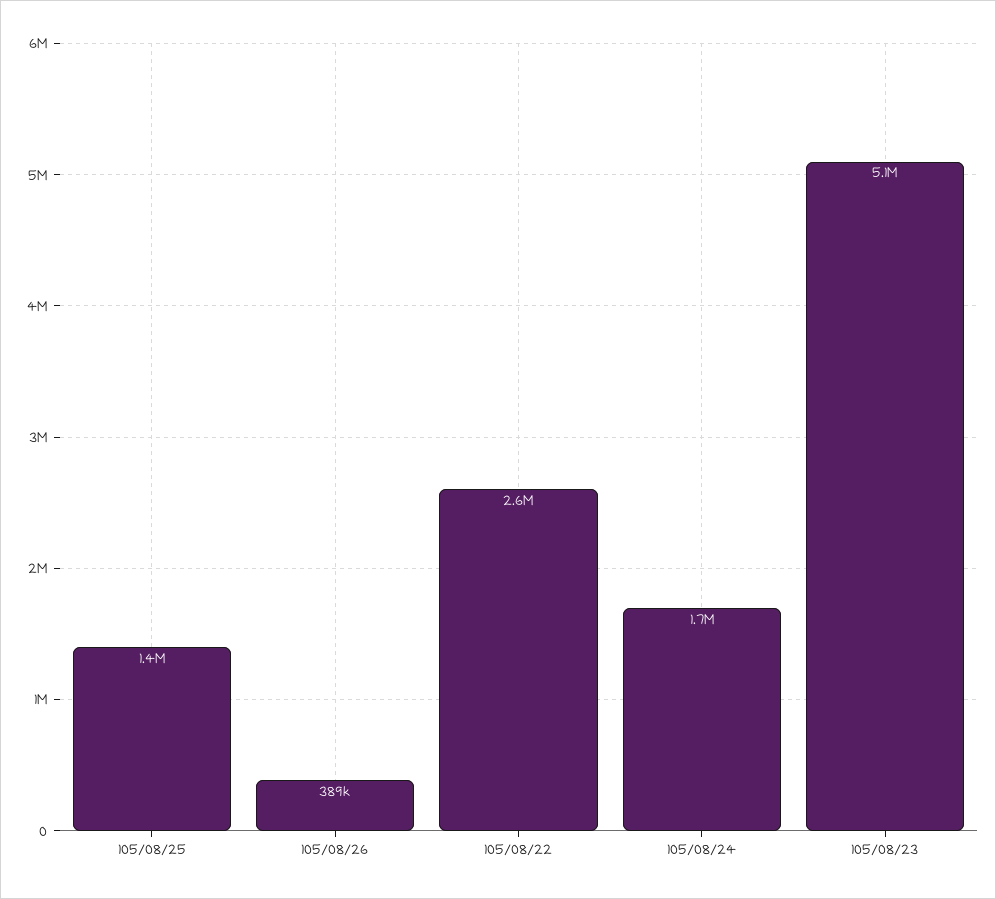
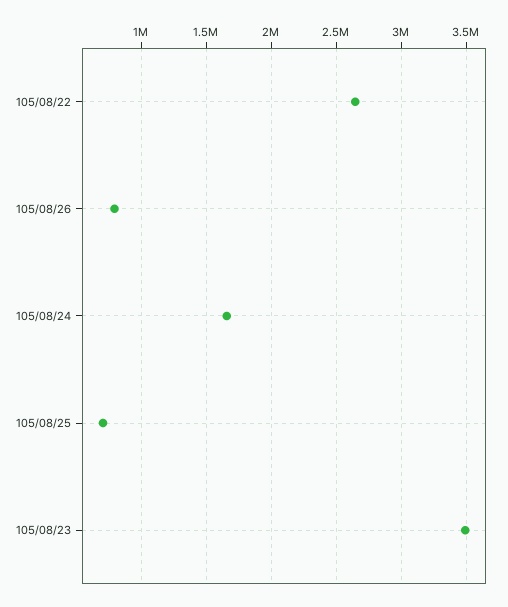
  {
-   "105/08/25": 1400000,
+   "105/08/25": 700000,
-   "105/08/26": 389000,
+   "105/08/26": 800000,
    "105/08/22": 2600000,
    "105/08/24": 1700000,
-   "105/08/23": 5100000
+   "105/08/23": 3500000
  }

